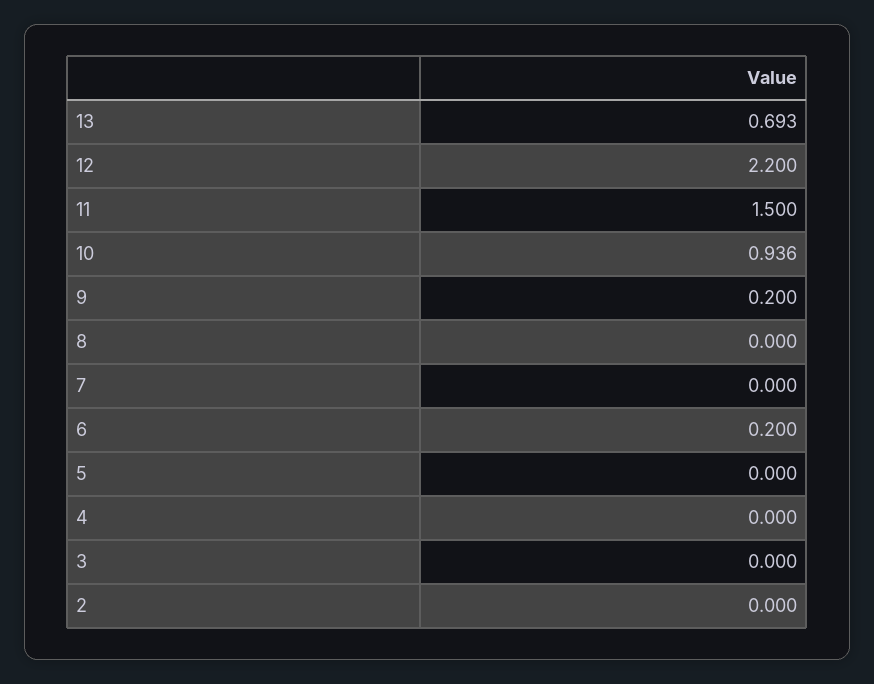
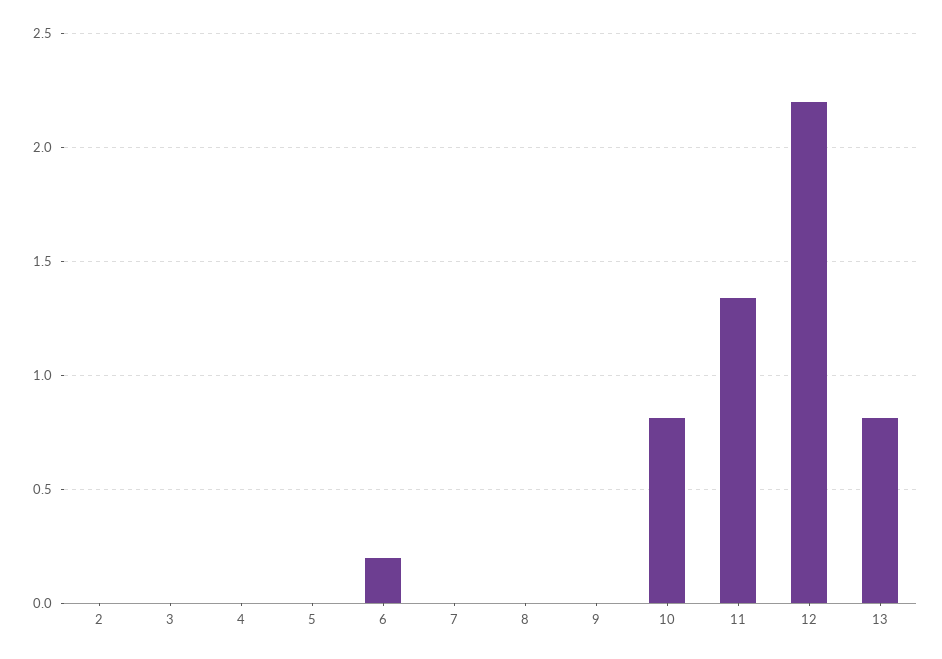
  {
-   "13": 0.693,
+   "13": 0.8,
    "12": 2.2,
-   "11": 1.5,
+   "11": 1.35,
-   "10": 0.936,
+   "10": 0.8,
-   "9": 0.2,
+   "9": 0,
    "8": 0,
    "7": 0,
    "6": 0.2,
    "5": 0,
    "4": 0,
    "3": 0,
    "2": 0
  }

